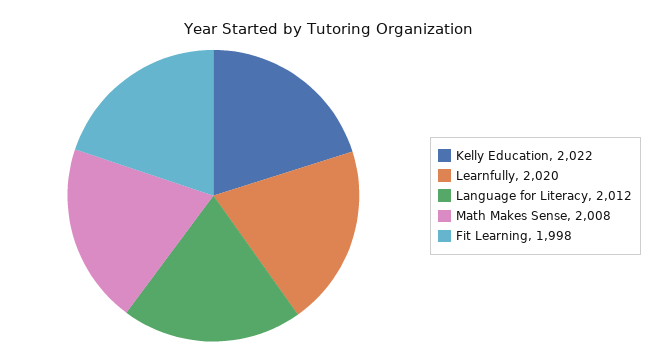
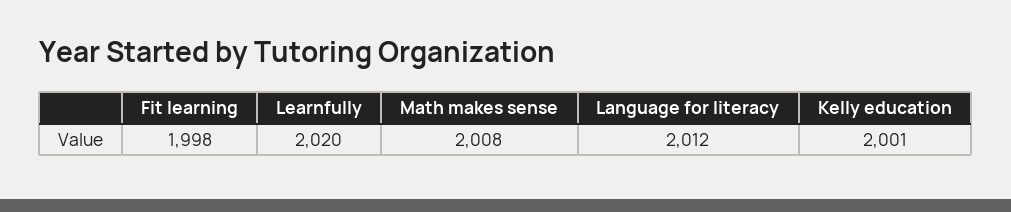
  {
-   "Kelly Education": 2022,
+   "Kelly Education": 2001,
    "Learnfully": 2020,
    "Language for Literacy": 2012,
    "Math Makes Sense": 2008,
    "Fit Learning": 1998
  }

